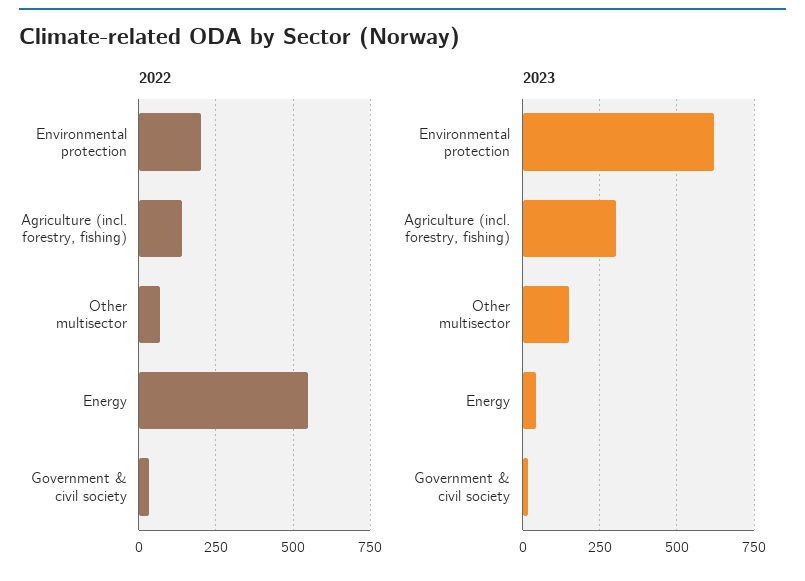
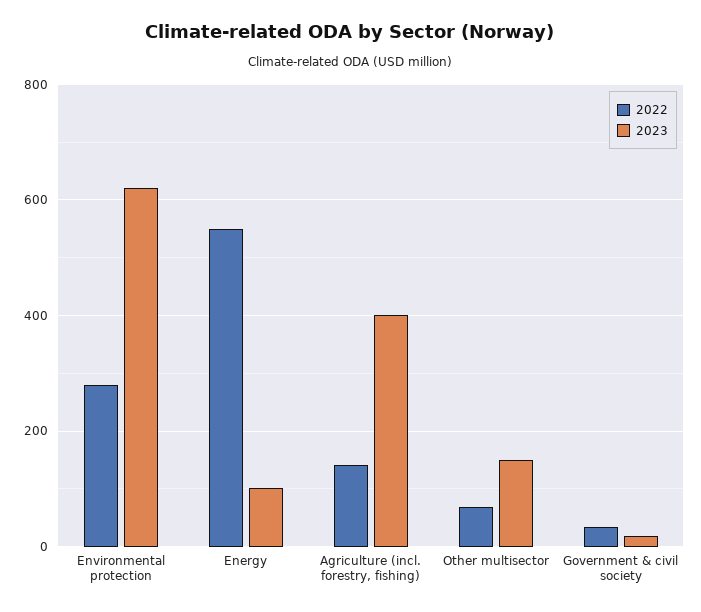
  {
    "2022": {
-     "Environmental protection": 200,
+     "Environmental protection": 280,
      "Agriculture (incl. forestry, fishing)": 140,
      "Other multisector": 60,
      "Energy": 540,
      "Government & civil society": 40
    },
    "2023": {
      "Environmental protection": 620,
-     "Agriculture (incl. forestry, fishing)": 300,
+     "Agriculture (incl. forestry, fishing)": 400,
      "Other multisector": 160,
-     "Energy": 50,
+     "Energy": 100,
      "Government & civil society": 20
    }
  }

